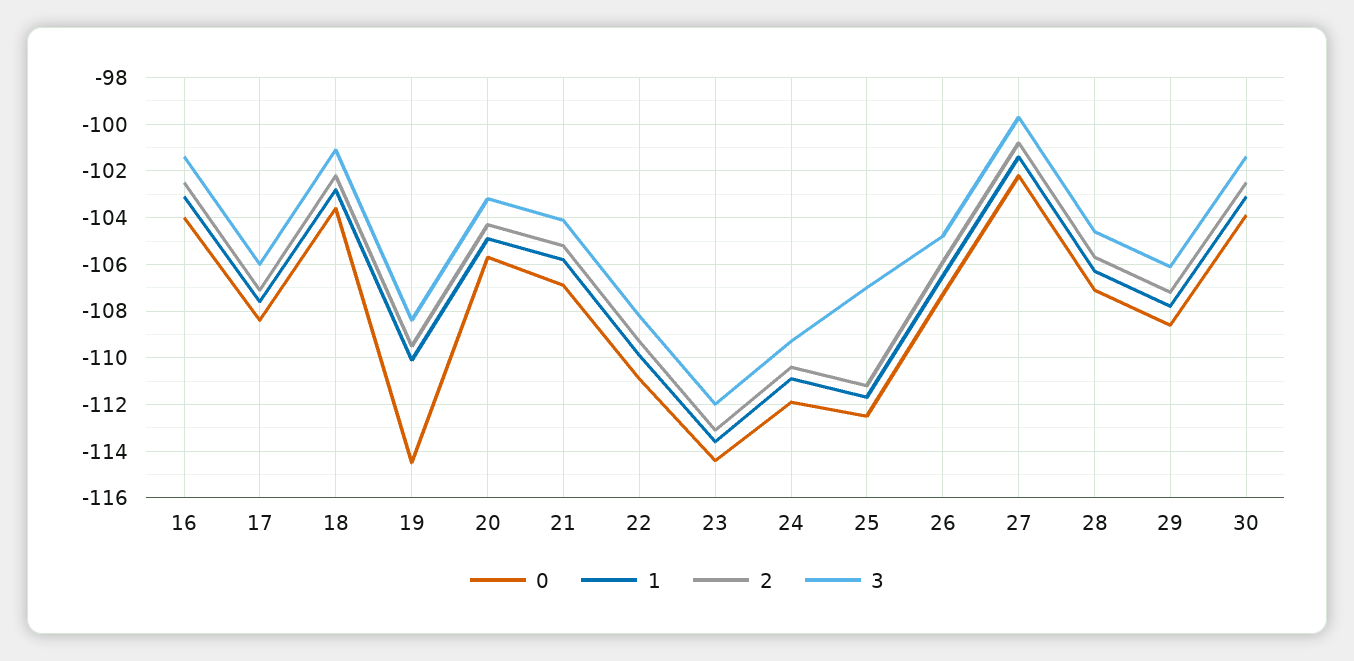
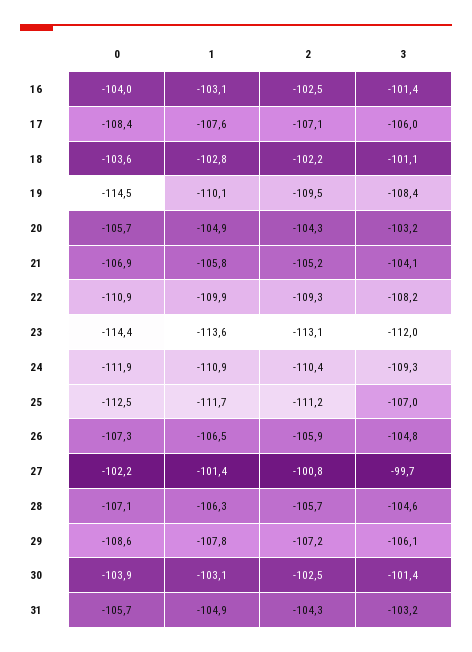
  {
    "0": {
      "16": -104,
      "17": -108.4,
      "18": -103.6,
      "19": -114.5,
      "20": -105.7,
      "21": -106.9,
      "22": -110.9,
      "23": -114.4,
      "24": -111.9,
      "25": -112.5,
      "26": -107.3,
      "27": -102.2,
      "28": -107.1,
      "29": -108.6,
-     "30": -103.9
+     "30": -103.9,
+     "31": -105.7
    },
    "1": {
      "16": -103.1,
      "17": -107.6,
      "18": -102.8,
      "19": -110.1,
      "20": -104.9,
      "21": -105.8,
      "22": -109.9,
      "23": -113.6,
      "24": -110.9,
      "25": -111.7,
      "26": -106.5,
      "27": -101.4,
      "28": -106.3,
      "29": -107.8,
-     "30": -103.1
+     "30": -103.1,
+     "31": -104.9
    },
    "2": {
      "16": -102.5,
      "17": -107.1,
      "18": -102.2,
      "19": -109.5,
      "20": -104.3,
      "21": -105.2,
      "22": -109.3,
      "23": -113.1,
      "24": -110.4,
      "25": -111.2,
      "26": -105.9,
      "27": -100.8,
      "28": -105.7,
      "29": -107.2,
-     "30": -102.5
+     "30": -102.5,
+     "31": -104.3
    },
    "3": {
      "16": -101.4,
      "17": -106,
      "18": -101.1,
      "19": -108.4,
      "20": -103.2,
      "21": -104.1,
      "22": -108.2,
      "23": -112,
      "24": -109.3,
      "25": -107,
      "26": -104.8,
      "27": -99.7,
      "28": -104.6,
      "29": -106.1,
-     "30": -101.4
+     "30": -101.4,
+     "31": -103.2
    }
  }

